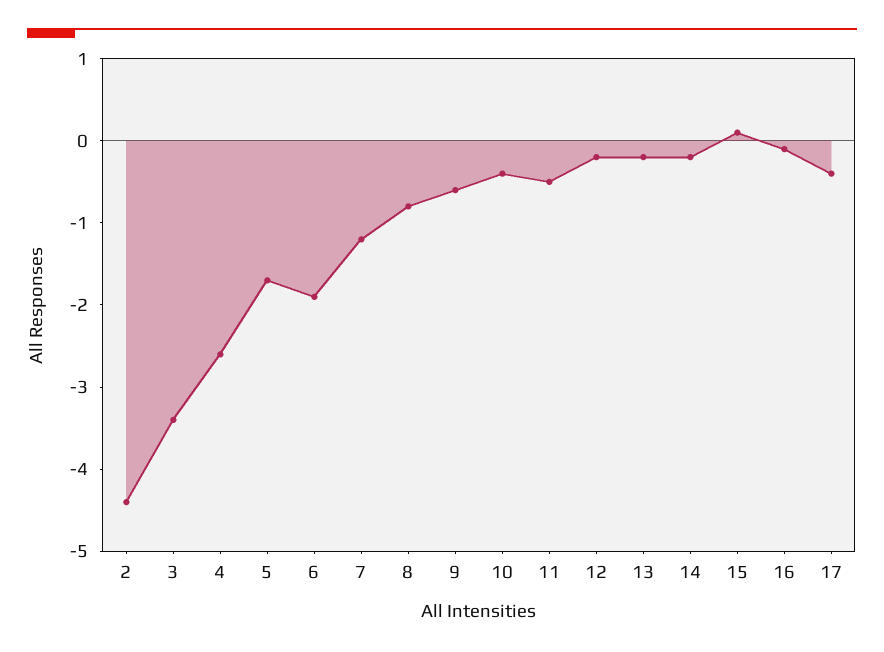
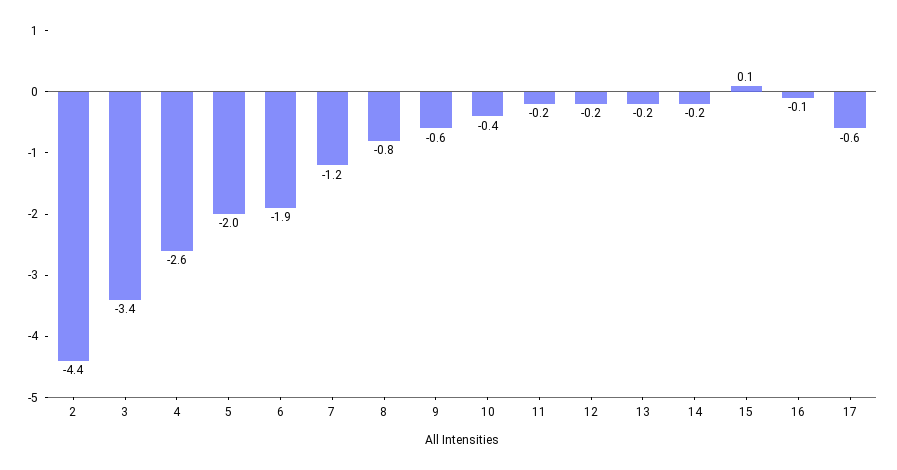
  {
    "2": -4.4,
    "3": -3.4,
    "4": -2.6,
-   "5": -1.7,
+   "5": -2,
    "6": -1.9,
    "7": -1.2,
    "8": -0.8,
    "9": -0.6,
    "10": -0.4,
-   "11": -0.5,
+   "11": -0.2,
    "12": -0.2,
    "13": -0.2,
    "14": -0.2,
    "15": 0.1,
    "16": -0.1,
-   "17": -0.4
+   "17": -0.6
  }

